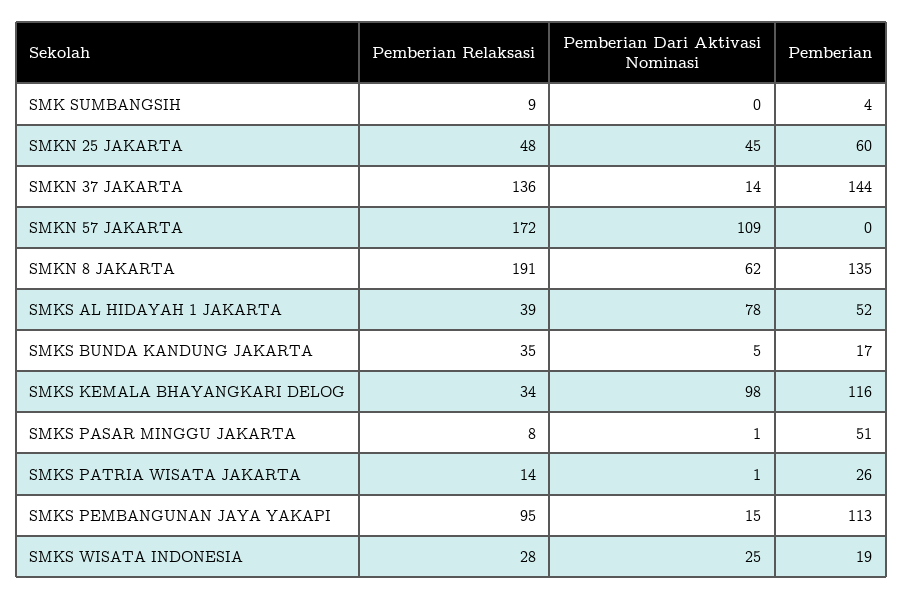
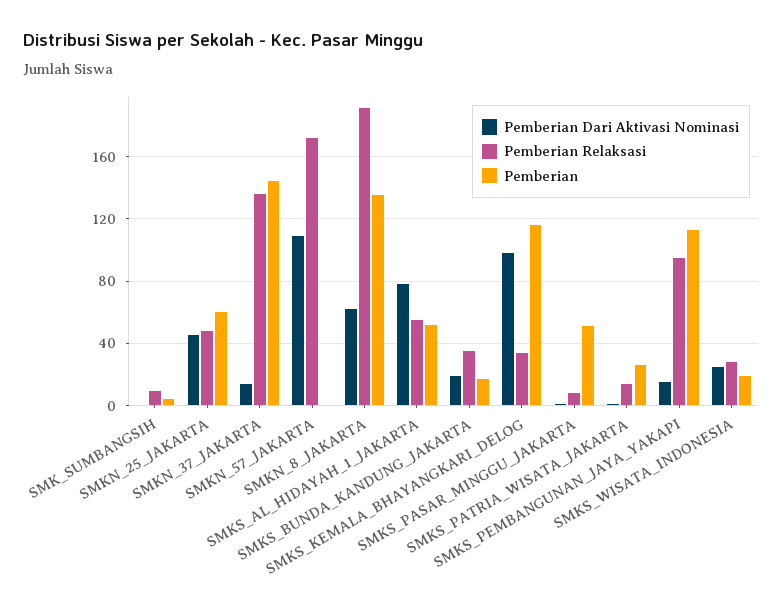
  {
    "Pemberian Relaksasi": {
      "SMK SUMBANGSIH": 9,
      "SMKN 25 JAKARTA": 48,
      "SMKN 37 JAKARTA": 136,
      "SMKN 57 JAKARTA": 172,
      "SMKN 8 JAKARTA": 191,
-     "SMKS AL HIDAYAH 1 JAKARTA": 39,
+     "SMKS AL HIDAYAH 1 JAKARTA": 55,
      "SMKS BUNDA KANDUNG JAKARTA": 35,
      "SMKS KEMALA BHAYANGKARI DELOG": 34,
      "SMKS PASAR MINGGU JAKARTA": 8,
      "SMKS PATRIA WISATA JAKARTA": 14,
      "SMKS PEMBANGUNAN JAYA YAKAPI": 95,
      "SMKS WISATA INDONESIA": 28
    },
    "Pemberian Dari Aktivasi Nominasi": {
      "SMK SUMBANGSIH": 0,
      "SMKN 25 JAKARTA": 45,
      "SMKN 37 JAKARTA": 14,
      "SMKN 57 JAKARTA": 109,
      "SMKN 8 JAKARTA": 62,
      "SMKS AL HIDAYAH 1 JAKARTA": 78,
-     "SMKS BUNDA KANDUNG JAKARTA": 5,
+     "SMKS BUNDA KANDUNG JAKARTA": 20,
      "SMKS KEMALA BHAYANGKARI DELOG": 98,
      "SMKS PASAR MINGGU JAKARTA": 1,
      "SMKS PATRIA WISATA JAKARTA": 1,
      "SMKS PEMBANGUNAN JAYA YAKAPI": 15,
      "SMKS WISATA INDONESIA": 25
    },
    "Pemberian": {
      "SMK SUMBANGSIH": 4,
      "SMKN 25 JAKARTA": 60,
      "SMKN 37 JAKARTA": 144,
      "SMKN 57 JAKARTA": 0,
      "SMKN 8 JAKARTA": 135,
      "SMKS AL HIDAYAH 1 JAKARTA": 52,
      "SMKS BUNDA KANDUNG JAKARTA": 17,
      "SMKS KEMALA BHAYANGKARI DELOG": 116,
      "SMKS PASAR MINGGU JAKARTA": 51,
      "SMKS PATRIA WISATA JAKARTA": 26,
      "SMKS PEMBANGUNAN JAYA YAKAPI": 113,
      "SMKS WISATA INDONESIA": 19
    }
  }

